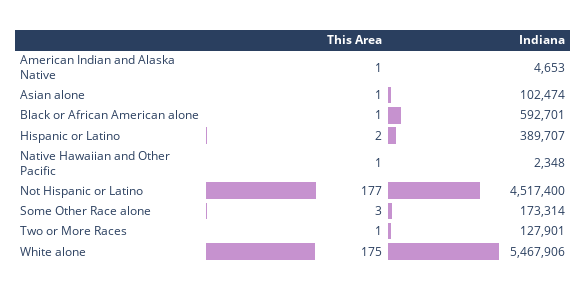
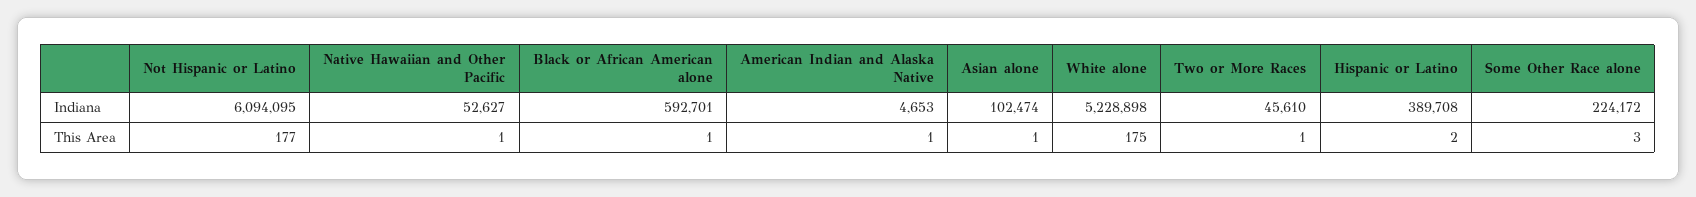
  {
    "This Area": {
      "American Indian and Alaska Native": 1,
      "Asian alone": 1,
      "Black or African American alone": 1,
      "Hispanic or Latino": 2,
      "Native Hawaiian and Other Pacific": 1,
      "Not Hispanic or Latino": 177,
      "Some Other Race alone": 3,
      "Two or More Races": 1,
      "White alone": 175
    },
    "Indiana": {
      "American Indian and Alaska Native": 4653,
      "Asian alone": 102474,
      "Black or African American alone": 592701,
-     "Hispanic or Latino": 389707,
+     "Hispanic or Latino": 389708,
-     "Native Hawaiian and Other Pacific": 2348,
+     "Native Hawaiian and Other Pacific": 52627,
-     "Not Hispanic or Latino": 4517400,
+     "Not Hispanic or Latino": 6094095,
-     "Some Other Race alone": 173314,
+     "Some Other Race alone": 224172,
-     "Two or More Races": 127901,
+     "Two or More Races": 45610,
-     "White alone": 5467906
+     "White alone": 5228898
    }
  }

